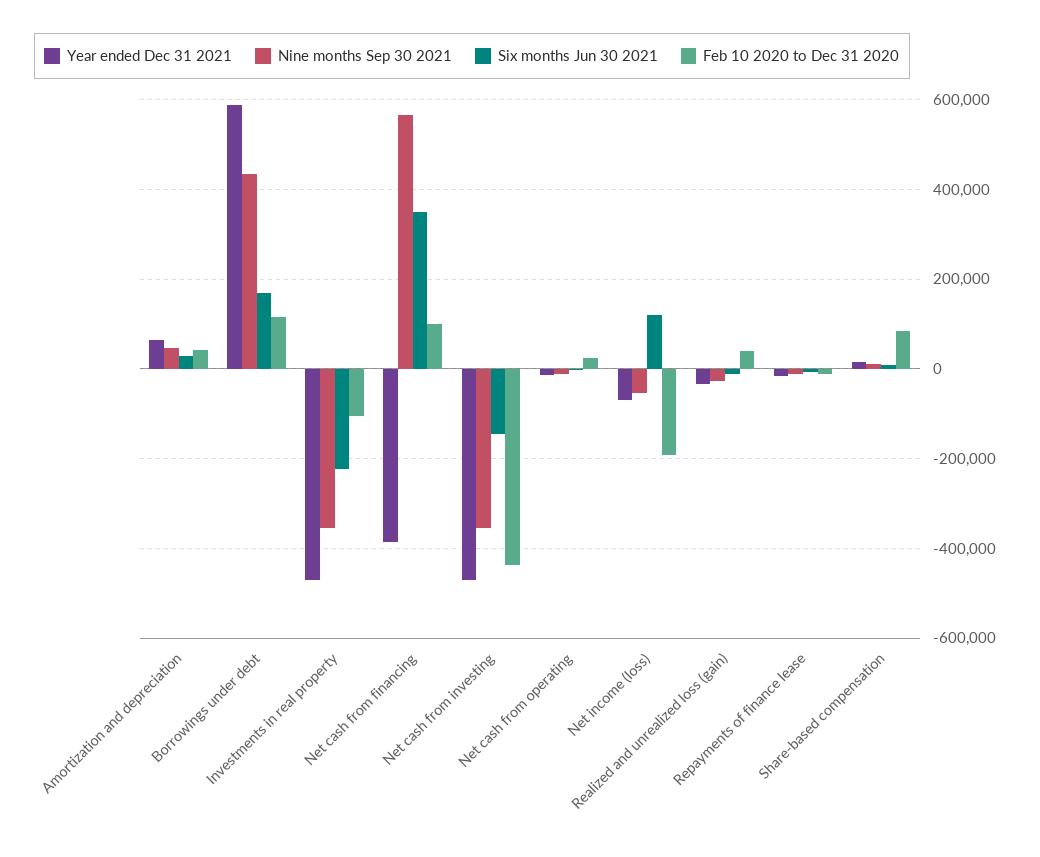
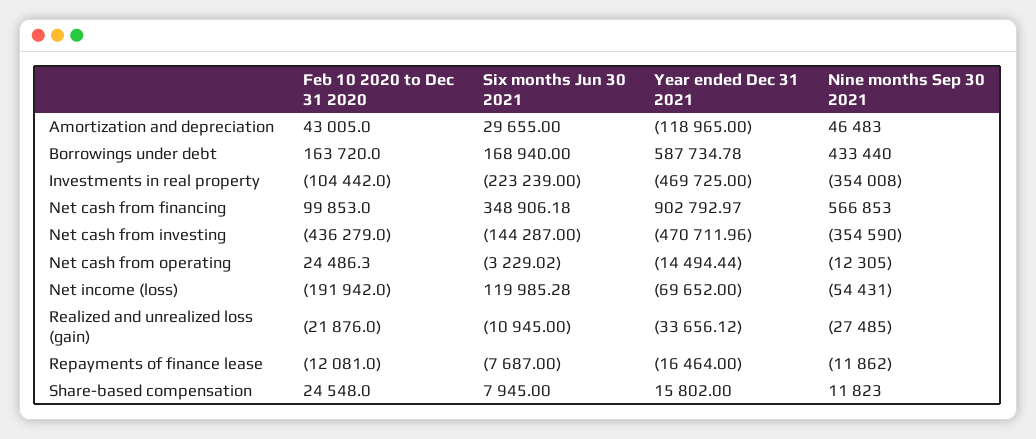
  {
    "Year ended Dec 31 2021": {
-     "Amortization and depreciation": 60000,
+     "Amortization and depreciation": -118965,
      "Borrowings under debt": 587734.78,
      "Investments in real property": -469725,
-     "Net cash from financing": -380000,
+     "Net cash from financing": 902792.97,
      "Net cash from investing": -470711.96,
      "Net cash from operating": -14494.44,
      "Net income (loss)": -69652,
      "Realized and unrealized loss (gain)": -33656.12,
      "Repayments of finance lease": -16464,
      "Share-based compensation": 15802
    },
    "Nine months Sep 30 2021": {
      "Amortization and depreciation": 46483,
      "Borrowings under debt": 433440,
      "Investments in real property": -354008,
      "Net cash from financing": 566853,
      "Net cash from investing": -354590,
      "Net cash from operating": -12305,
      "Net income (loss)": -54431,
      "Realized and unrealized loss (gain)": -27485,
      "Repayments of finance lease": -11862,
      "Share-based compensation": 11823
    },
    "Six months Jun 30 2021": {
      "Amortization and depreciation": 29655,
      "Borrowings under debt": 168940,
      "Investments in real property": -223239,
      "Net cash from financing": 348906.18,
      "Net cash from investing": -144287,
      "Net cash from operating": -3229.02,
      "Net income (loss)": 119985.28,
      "Realized and unrealized loss (gain)": -10945,
      "Repayments of finance lease": -7687,
      "Share-based compensation": 7945
    },
    "Feb 10 2020 to Dec 31 2020": {
      "Amortization and depreciation": 43005,
-     "Borrowings under debt": 120000,
+     "Borrowings under debt": 163720,
      "Investments in real property": -104442,
      "Net cash from financing": 99853,
      "Net cash from investing": -436279,
      "Net cash from operating": 24486.3,
      "Net income (loss)": -191942,
-     "Realized and unrealized loss (gain)": 40000,
+     "Realized and unrealized loss (gain)": -21876,
      "Repayments of finance lease": -12081,
-     "Share-based compensation": 80000
+     "Share-based compensation": 24548
    }
  }

